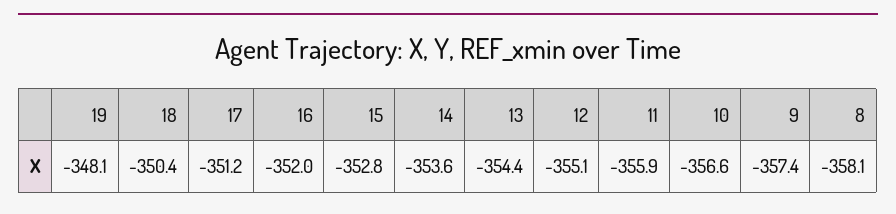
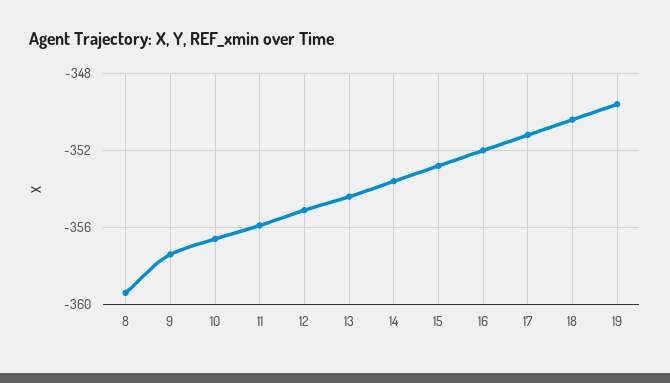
  {
-   "19": -348.1,
+   "19": -349.5,
    "18": -350.4,
    "17": -351.2,
    "16": -352,
    "15": -352.8,
    "14": -353.6,
    "13": -354.4,
    "12": -355.1,
    "11": -355.9,
    "10": -356.6,
    "9": -357.4,
-   "8": -358.1
+   "8": -359.5
  }

